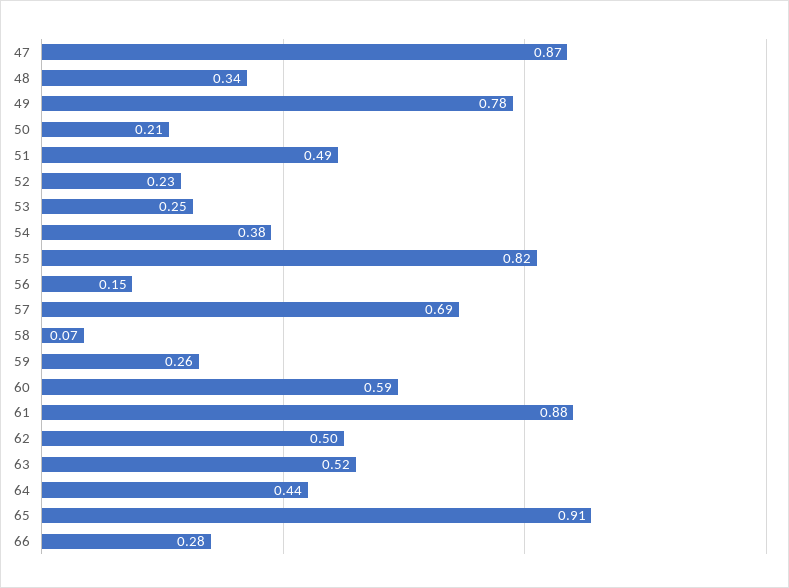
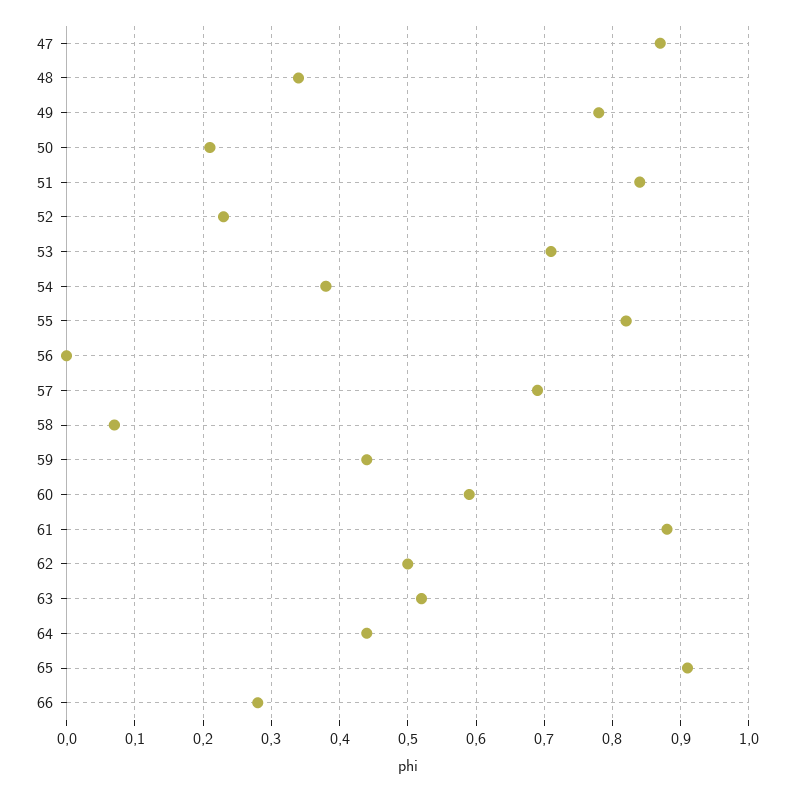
  {
    "47": 0.87,
    "48": 0.34,
    "49": 0.78,
    "50": 0.21,
-   "51": 0.49,
+   "51": 0.84,
    "52": 0.23,
-   "53": 0.25,
+   "53": 0.71,
    "54": 0.38,
    "55": 0.82,
-   "56": 0.15,
+   "56": 0,
    "57": 0.69,
    "58": 0.07,
-   "59": 0.26,
+   "59": 0.44,
    "60": 0.59,
    "61": 0.88,
    "62": 0.5,
    "63": 0.52,
    "64": 0.44,
    "65": 0.91,
    "66": 0.28
  }

